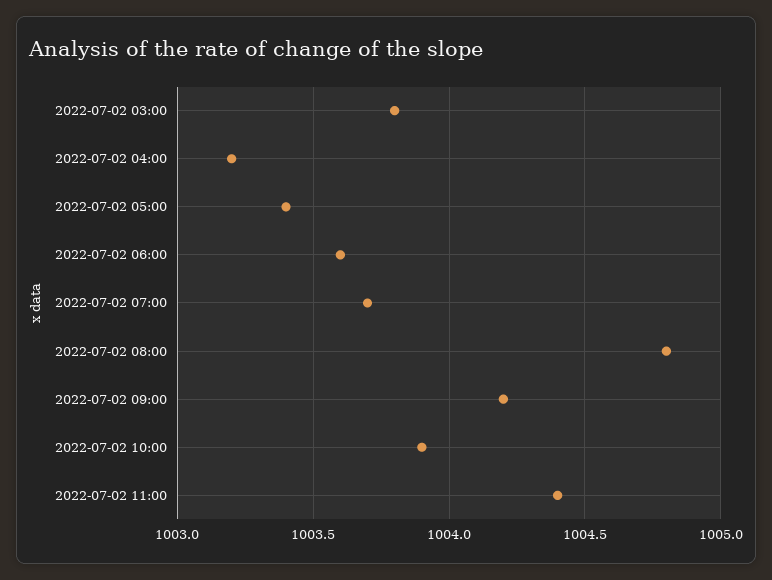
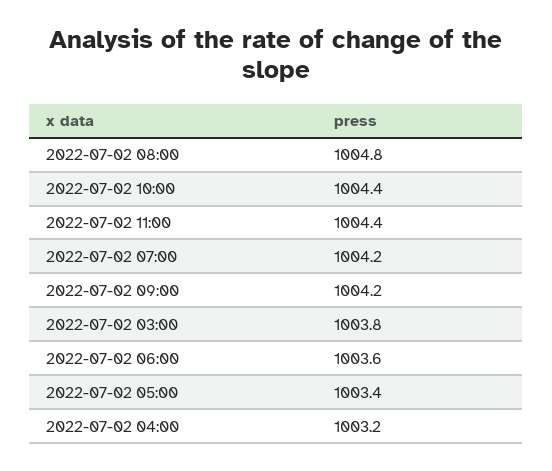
  {
    "2022-07-02 03:00": 1003.8,
    "2022-07-02 04:00": 1003.2,
    "2022-07-02 05:00": 1003.4,
    "2022-07-02 06:00": 1003.6,
-   "2022-07-02 07:00": 1003.7,
+   "2022-07-02 07:00": 1004.2,
    "2022-07-02 08:00": 1004.8,
    "2022-07-02 09:00": 1004.2,
-   "2022-07-02 10:00": 1003.9,
+   "2022-07-02 10:00": 1004.4,
    "2022-07-02 11:00": 1004.4
  }

